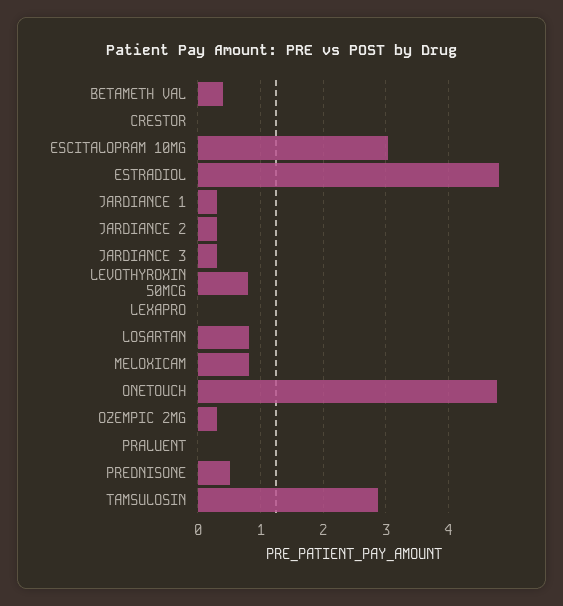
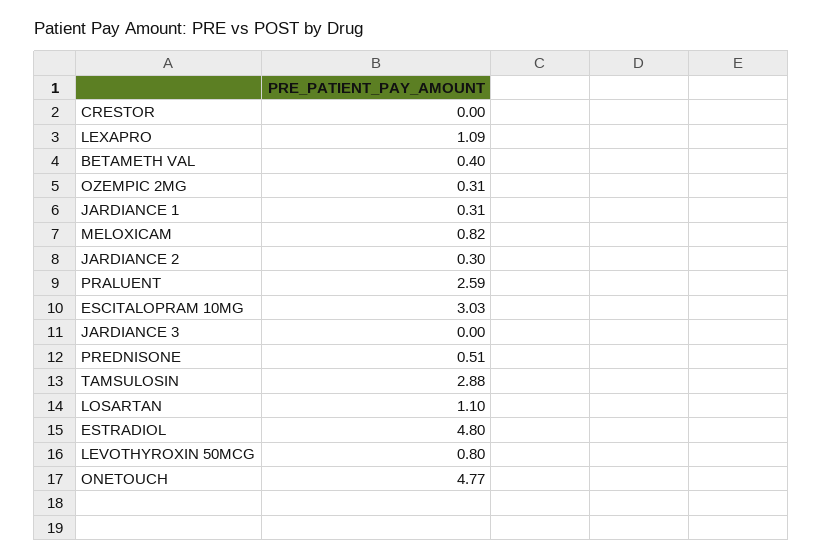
  {
    "BETAMETH VAL": 0.4,
    "CRESTOR": 0,
    "ESCITALOPRAM 10MG": 3.03,
    "ESTRADIOL": 4.8,
    "JARDIANCE 1": 0.31,
    "JARDIANCE 2": 0.3,
-   "JARDIANCE 3": 0.3,
+   "JARDIANCE 3": 0,
    "LEVOTHYROXIN 50MCG": 0.8,
-   "LEXAPRO": 0,
+   "LEXAPRO": 1.09,
-   "LOSARTAN": 0.8,
+   "LOSARTAN": 1.1,
    "MELOXICAM": 0.82,
    "ONETOUCH": 4.77,
    "OZEMPIC 2MG": 0.31,
-   "PRALUENT": 0,
+   "PRALUENT": 2.59,
    "PREDNISONE": 0.51,
    "TAMSULOSIN": 2.88
  }

